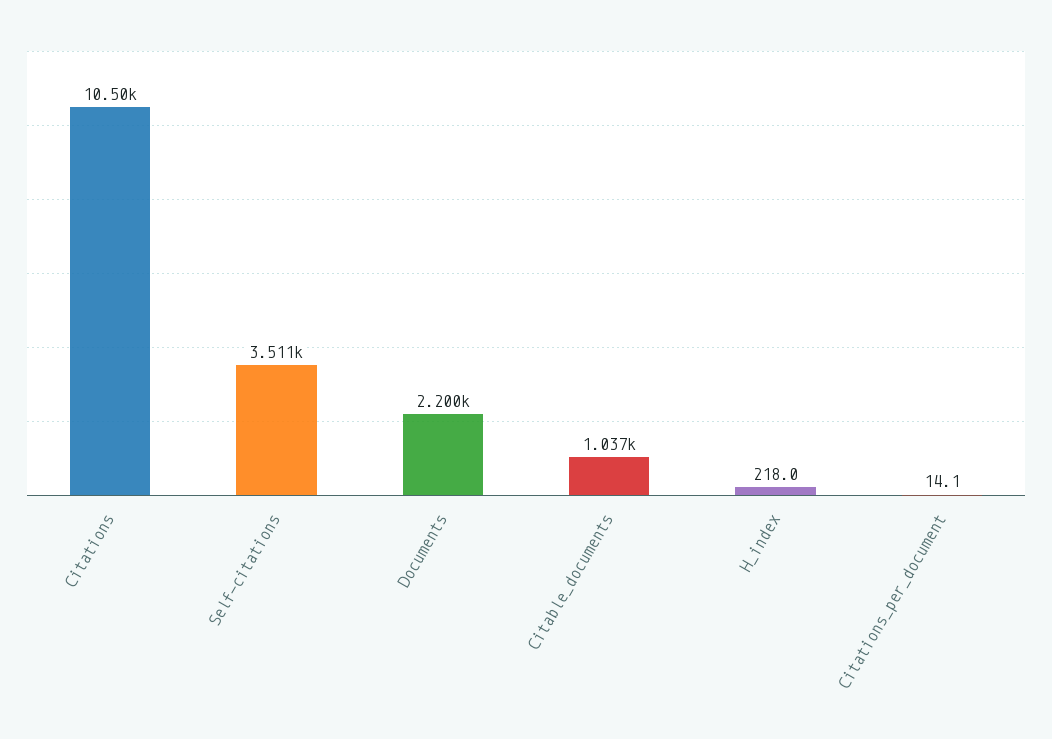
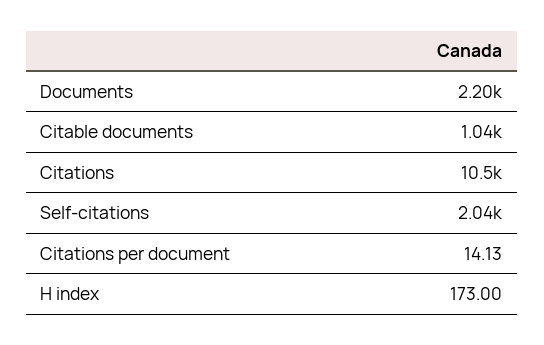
  {
    "Citations": 10500,
-   "Self-citations": 3511,
+   "Self-citations": 2040,
    "Documents": 2200,
    "Citable_documents": 1037,
-   "H_index": 218,
+   "H_index": 173,
    "Citations_per_document": 14.13
  }

